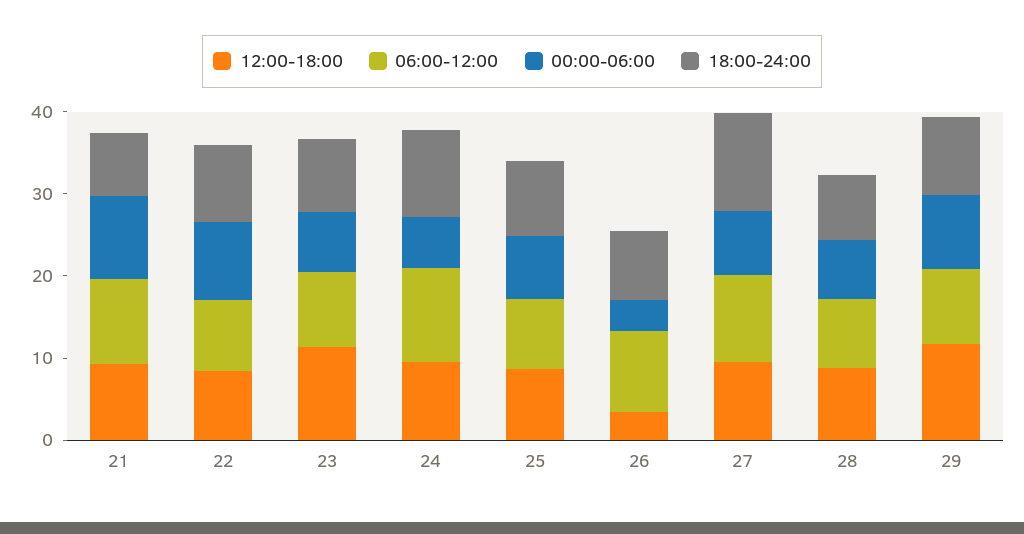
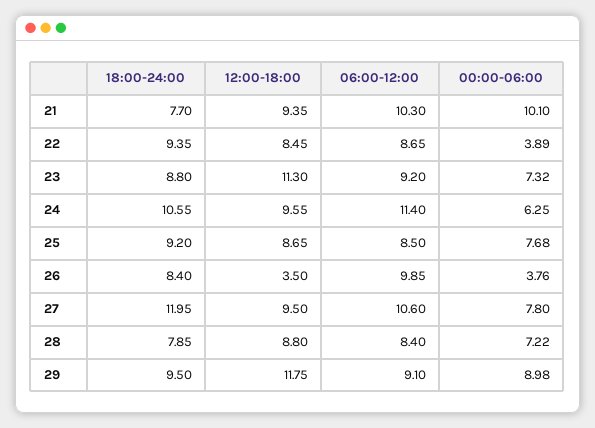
  {
    "12:00-18:00": {
      "21": 9.35,
      "22": 8.45,
      "23": 11.3,
      "24": 9.55,
      "25": 8.65,
      "26": 3.5,
      "27": 9.5,
      "28": 8.8,
      "29": 11.75
    },
    "06:00-12:00": {
      "21": 10.3,
      "22": 8.65,
      "23": 9.2,
      "24": 11.4,
      "25": 8.5,
      "26": 9.85,
      "27": 10.6,
      "28": 8.4,
      "29": 9.1
    },
    "00:00-06:00": {
      "21": 10.1,
-     "22": 10,
+     "22": 3.89,
      "23": 7.32,
      "24": 6.25,
      "25": 7.68,
      "26": 3.76,
      "27": 7.8,
      "28": 7.22,
      "29": 8.98
    },
    "18:00-24:00": {
      "21": 7.7,
      "22": 9.35,
      "23": 8.8,
      "24": 10.55,
      "25": 9.2,
      "26": 8.4,
      "27": 11.95,
      "28": 7.85,
      "29": 9.5
    }
  }

